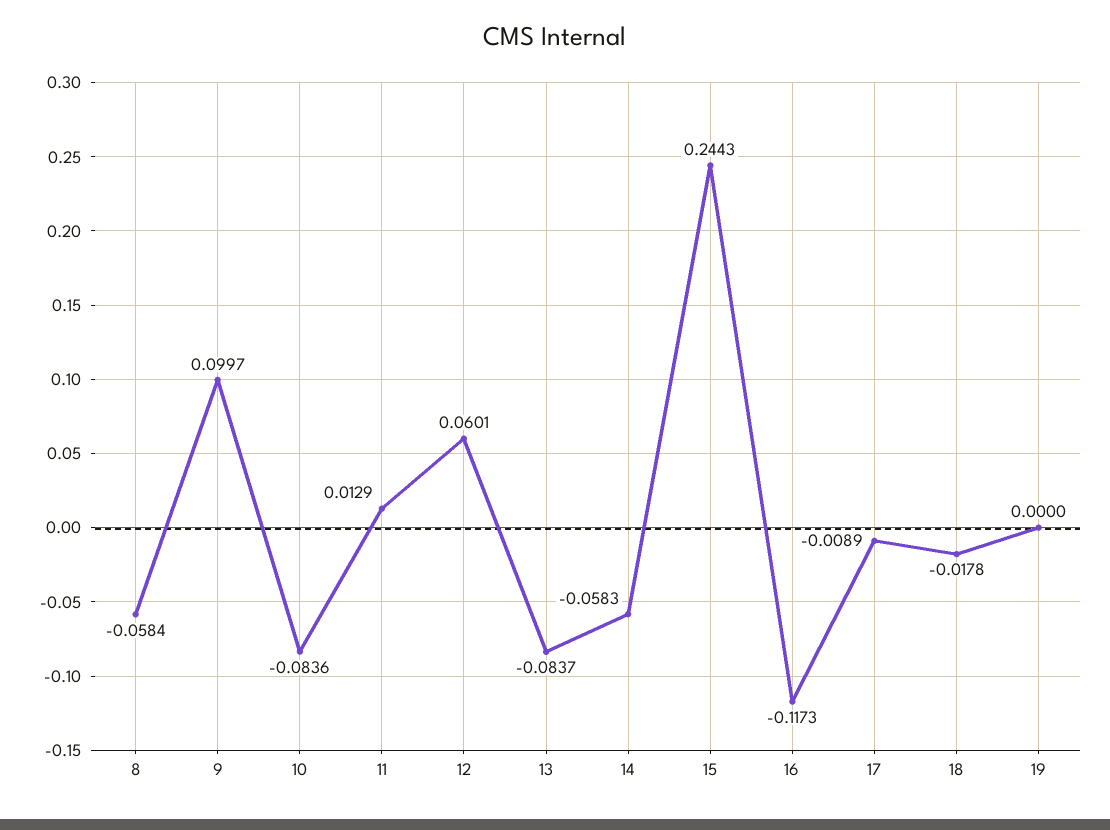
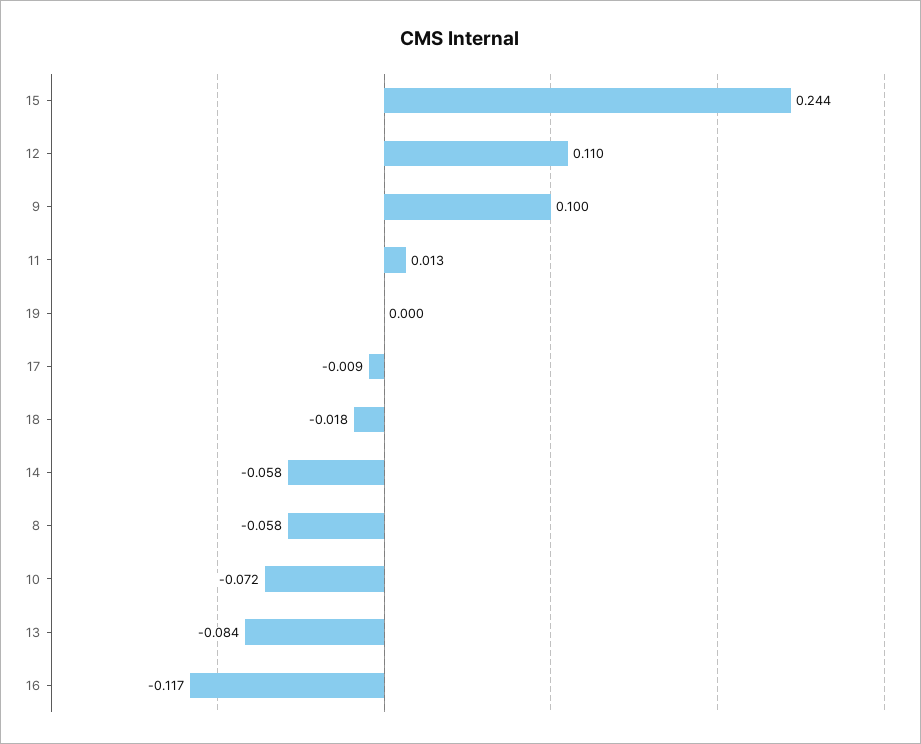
  {
    "8": -0.0584,
    "9": 0.0997,
-   "10": -0.0836,
+   "10": -0.072,
    "11": 0.0129,
-   "12": 0.0601,
+   "12": 0.11,
    "13": -0.0837,
    "14": -0.0583,
    "15": 0.2443,
    "16": -0.1173,
    "17": -0.0089,
    "18": -0.0178,
    "19": 0
  }

